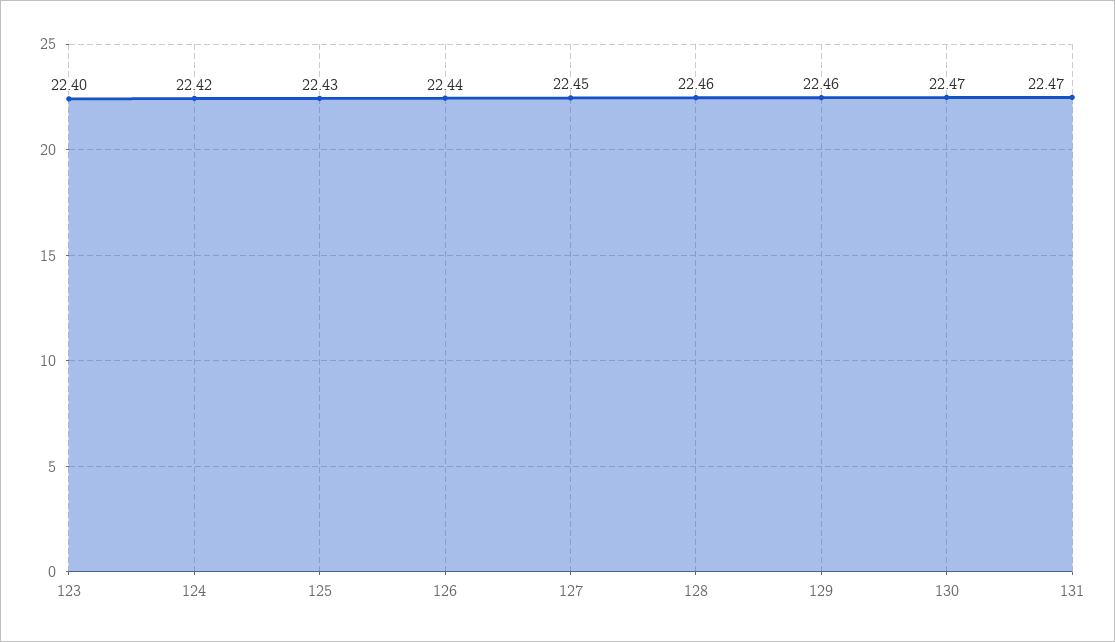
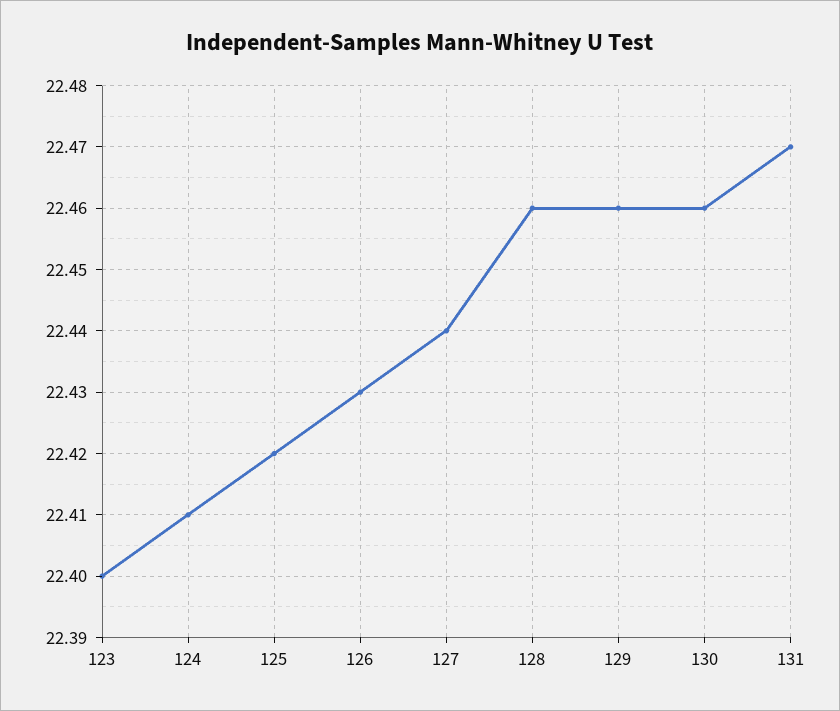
  {
    "123": 22.4,
-   "124": 22.42,
+   "124": 22.41,
-   "125": 22.43,
+   "125": 22.42,
-   "126": 22.44,
+   "126": 22.43,
-   "127": 22.45,
+   "127": 22.44,
    "128": 22.46,
    "129": 22.46,
-   "130": 22.47,
+   "130": 22.46,
    "131": 22.47
  }

